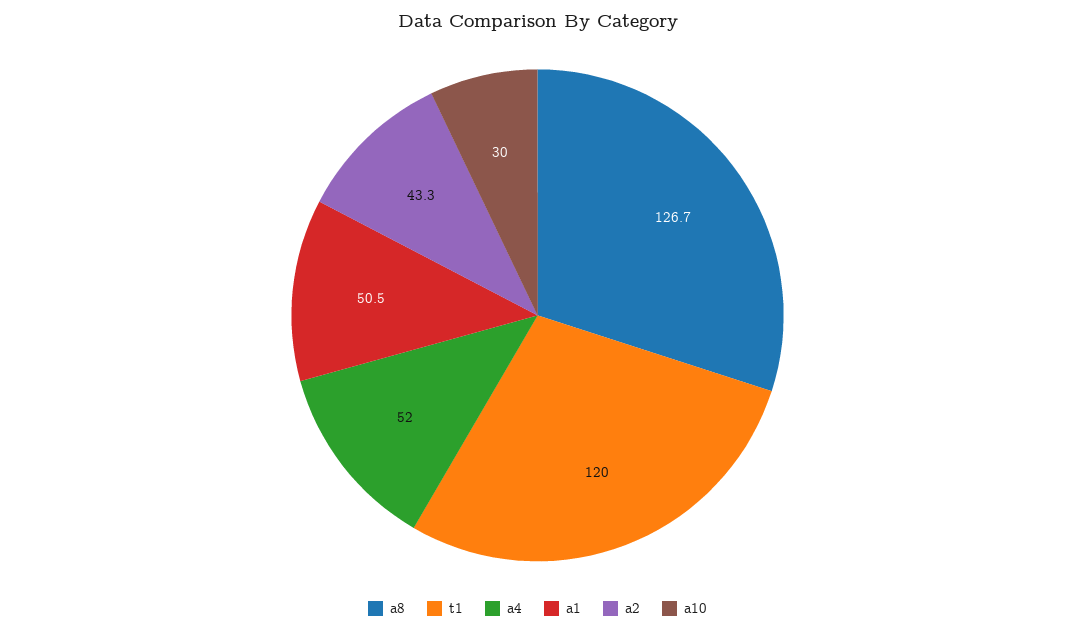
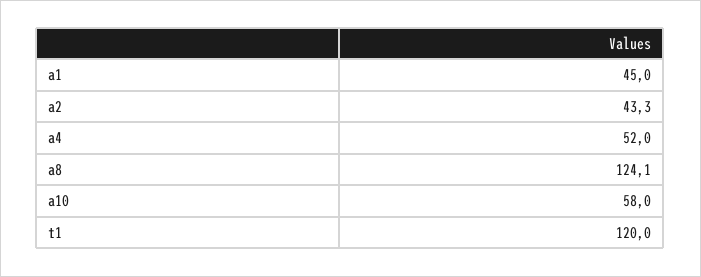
  {
-   "a8": 126.7,
+   "a8": 124.1,
    "t1": 120,
    "a4": 52,
-   "a1": 50.5,
+   "a1": 45,
    "a2": 43.3,
-   "a10": 30
+   "a10": 58
  }

